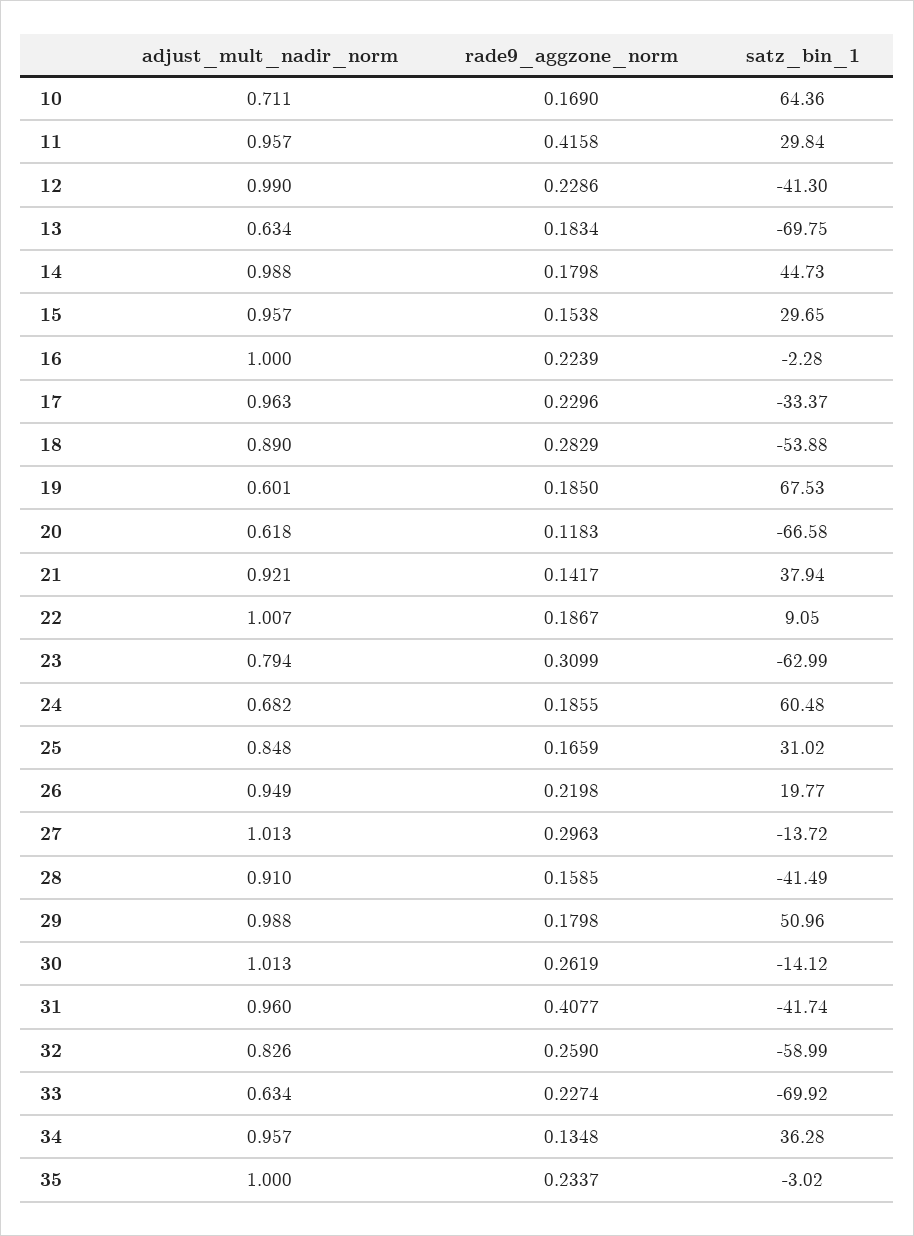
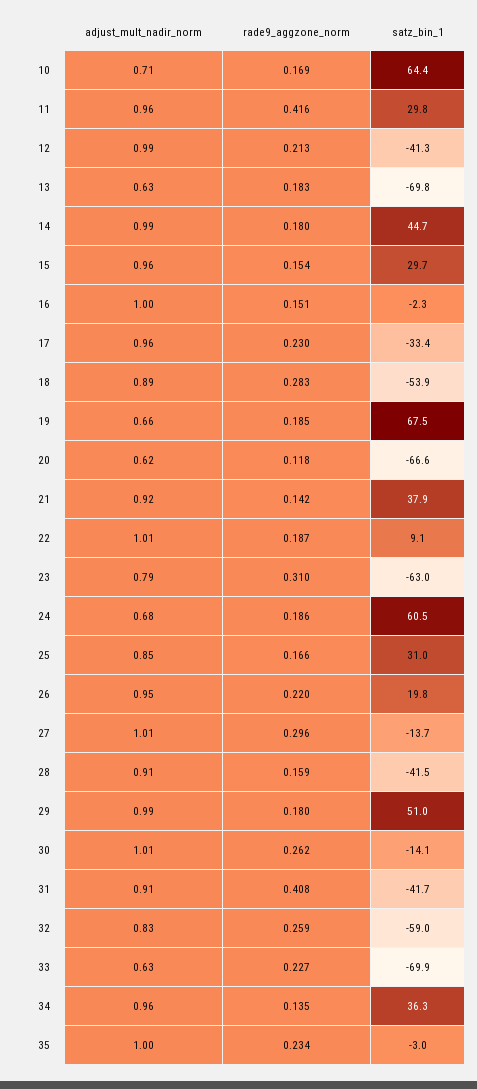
  {
    "adjust_mult_nadir_norm": {
      "10": 0.711,
      "11": 0.957,
      "12": 0.99,
      "13": 0.634,
      "14": 0.988,
      "15": 0.957,
      "16": 1,
      "17": 0.963,
      "18": 0.89,
-     "19": 0.601,
+     "19": 0.66,
      "20": 0.618,
      "21": 0.921,
      "22": 1.007,
      "23": 0.794,
      "24": 0.682,
      "25": 0.848,
      "26": 0.949,
      "27": 1.013,
      "28": 0.91,
      "29": 0.988,
      "30": 1.013,
-     "31": 0.96,
+     "31": 0.91,
      "32": 0.826,
      "33": 0.634,
      "34": 0.957,
      "35": 1
    },
    "rade9_aggzone_norm": {
      "10": 0.169,
      "11": 0.4158,
-     "12": 0.2286,
+     "12": 0.213,
      "13": 0.1834,
      "14": 0.1798,
      "15": 0.1538,
-     "16": 0.2239,
+     "16": 0.151,
      "17": 0.2296,
      "18": 0.2829,
      "19": 0.185,
      "20": 0.1183,
      "21": 0.1417,
      "22": 0.1867,
      "23": 0.3099,
      "24": 0.1855,
      "25": 0.1659,
      "26": 0.2198,
      "27": 0.2963,
      "28": 0.1585,
      "29": 0.1798,
      "30": 0.2619,
      "31": 0.4077,
      "32": 0.259,
      "33": 0.2274,
      "34": 0.1348,
      "35": 0.2337
    },
    "satz_bin_1": {
      "10": 64.36,
      "11": 29.84,
      "12": -41.3,
      "13": -69.75,
      "14": 44.73,
      "15": 29.65,
      "16": -2.28,
      "17": -33.37,
      "18": -53.88,
      "19": 67.53,
      "20": -66.58,
      "21": 37.94,
      "22": 9.05,
      "23": -62.99,
      "24": 60.48,
      "25": 31.02,
      "26": 19.77,
      "27": -13.72,
      "28": -41.49,
      "29": 50.96,
      "30": -14.12,
      "31": -41.74,
      "32": -58.99,
      "33": -69.92,
      "34": 36.28,
      "35": -3.02
    }
  }

